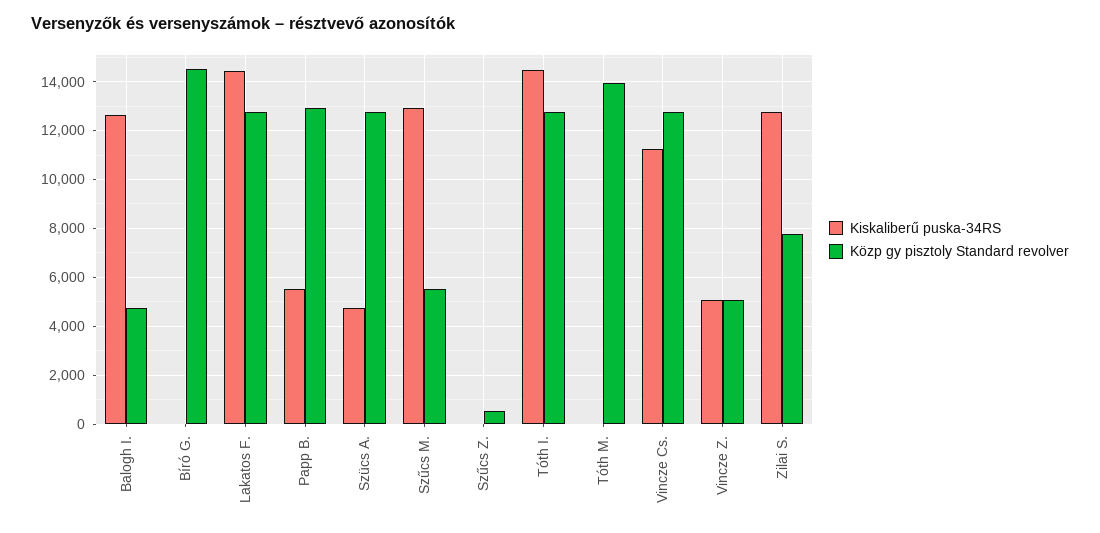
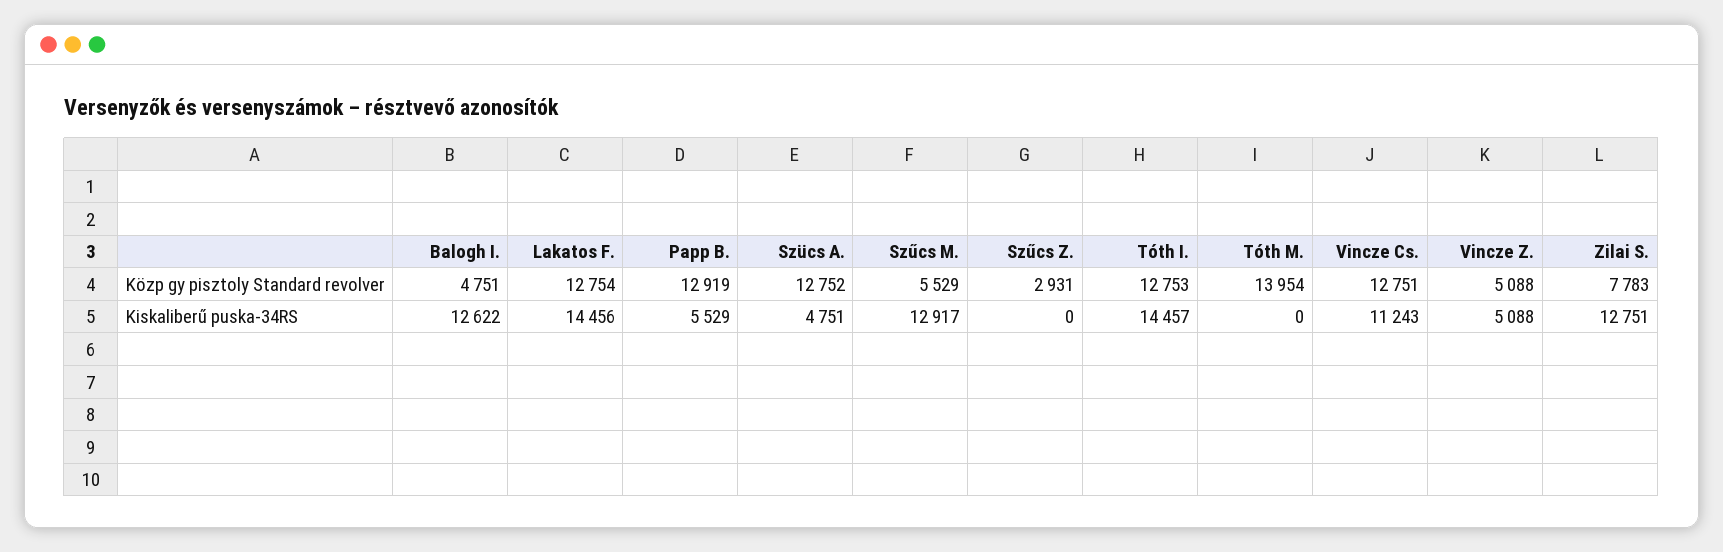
  {
    "Kiskaliberű puska-34RS": {
      "Balogh I.": 12622,
-     "Bíró G.": 0,
      "Lakatos F.": 14456,
      "Papp B.": 5529,
      "Szücs A.": 4751,
      "Szűcs M.": 12917,
      "Szűcs Z.": 0,
      "Tóth I.": 14457,
      "Tóth M.": 0,
      "Vincze Cs.": 11243,
      "Vincze Z.": 5088,
      "Zilai S.": 12751
    },
    "Közp gy pisztoly Standard revolver": {
      "Balogh I.": 4751,
-     "Bíró G.": 14500,
      "Lakatos F.": 12754,
      "Papp B.": 12919,
      "Szücs A.": 12752,
      "Szűcs M.": 5529,
-     "Szűcs Z.": 500,
+     "Szűcs Z.": 2931,
      "Tóth I.": 12753,
      "Tóth M.": 13954,
      "Vincze Cs.": 12751,
      "Vincze Z.": 5088,
      "Zilai S.": 7783
    }
  }

